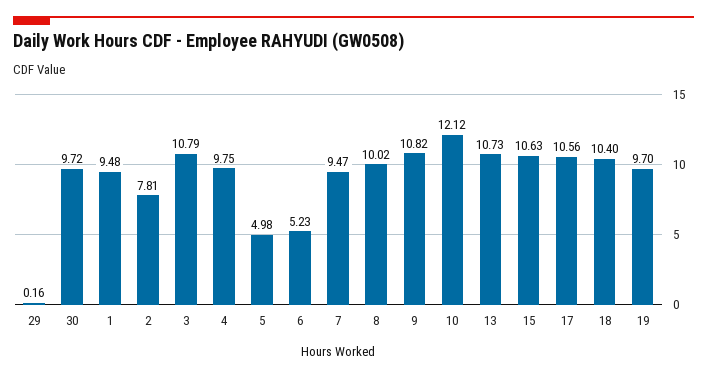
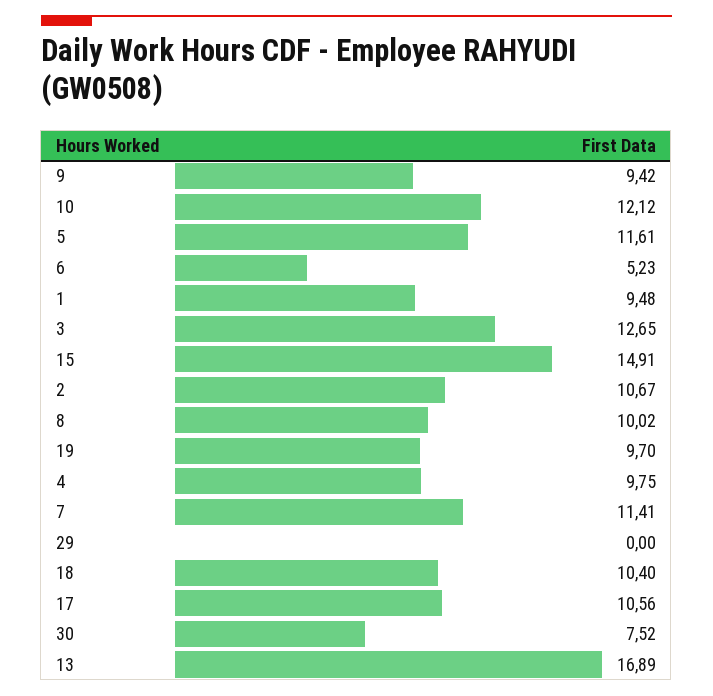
  {
-   "29": 0.16,
+   "29": 0,
-   "30": 9.72,
+   "30": 7.52,
    "1": 9.48,
-   "2": 7.81,
+   "2": 10.67,
-   "3": 10.79,
+   "3": 12.65,
    "4": 9.75,
-   "5": 4.98,
+   "5": 11.61,
    "6": 5.23,
-   "7": 9.47,
+   "7": 11.41,
    "8": 10.02,
-   "9": 10.82,
+   "9": 9.42,
    "10": 12.12,
-   "13": 10.73,
+   "13": 16.89,
-   "15": 10.63,
+   "15": 14.91,
    "17": 10.56,
    "18": 10.4,
    "19": 9.7
  }

